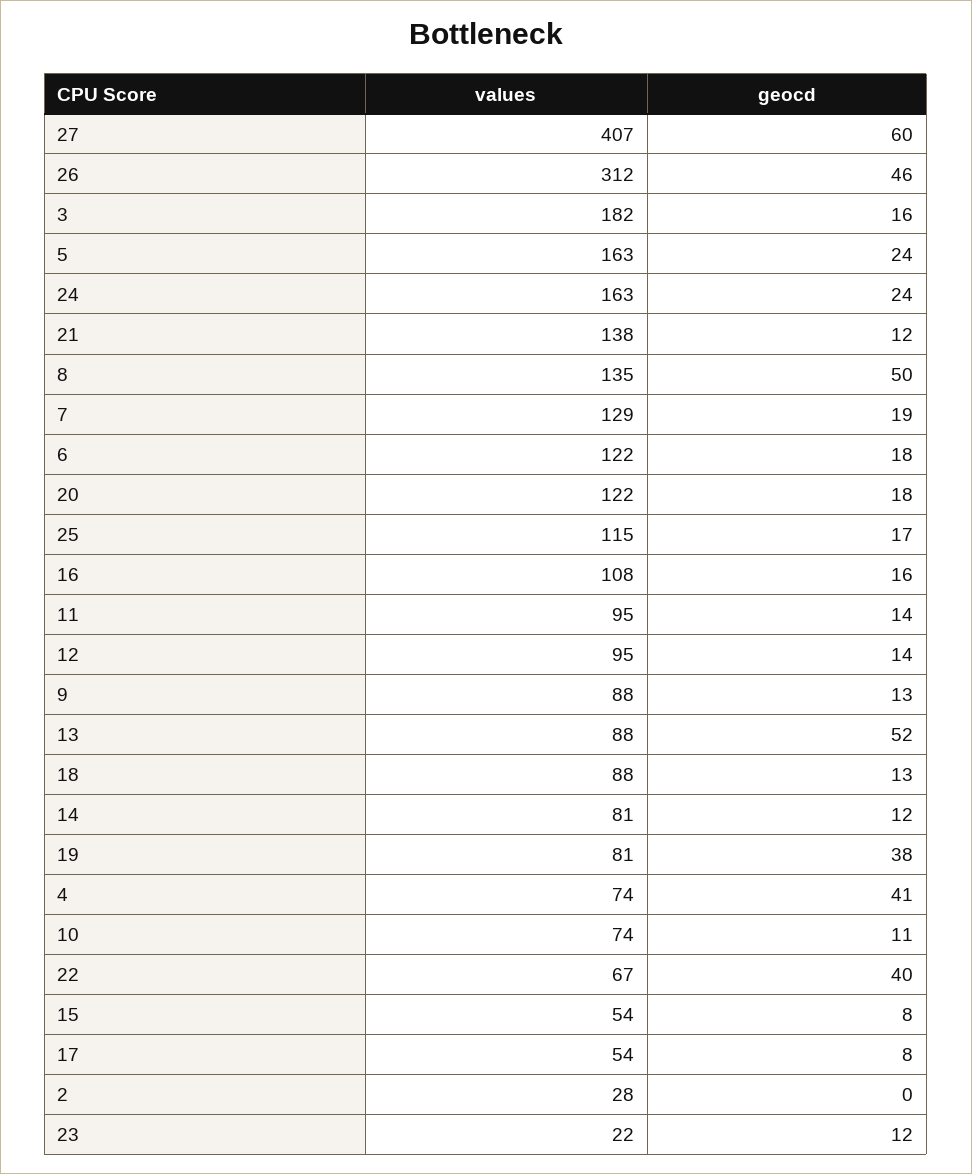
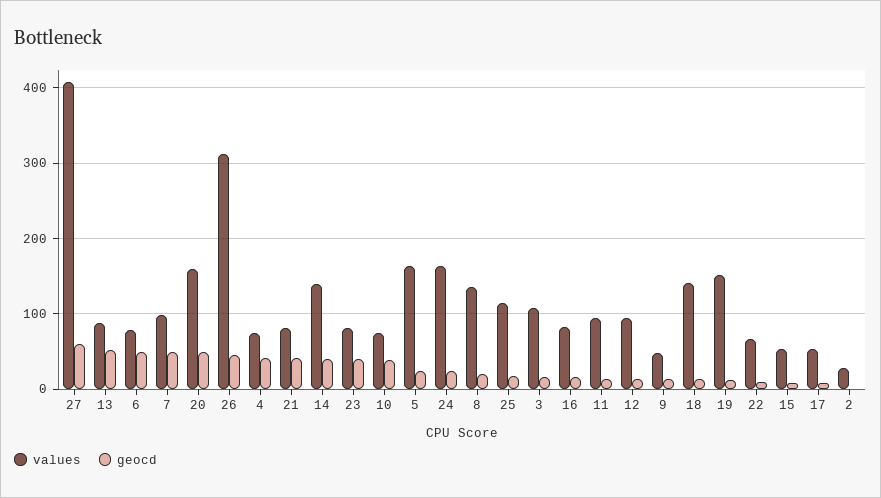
  {
    "values": {
      "27": 407,
      "26": 312,
-     "3": 182,
+     "3": 110,
      "5": 163,
      "24": 163,
-     "21": 138,
+     "21": 80,
      "8": 135,
-     "7": 129,
+     "7": 100,
-     "6": 122,
+     "6": 80,
-     "20": 122,
+     "20": 160,
      "25": 115,
-     "16": 108,
+     "16": 80,
      "11": 95,
      "12": 95,
-     "9": 88,
+     "9": 50,
      "13": 88,
-     "18": 88,
+     "18": 140,
-     "14": 81,
+     "14": 140,
-     "19": 81,
+     "19": 150,
      "4": 74,
      "10": 74,
      "22": 67,
      "15": 54,
      "17": 54,
      "2": 28,
-     "23": 22
+     "23": 80
    },
    "geocd": {
      "27": 60,
      "26": 46,
      "3": 16,
      "5": 24,
      "24": 24,
-     "21": 12,
+     "21": 40,
-     "8": 50,
+     "8": 20,
-     "7": 19,
+     "7": 50,
-     "6": 18,
+     "6": 50,
-     "20": 18,
+     "20": 50,
      "25": 17,
      "16": 16,
      "11": 14,
      "12": 14,
      "9": 13,
      "13": 52,
      "18": 13,
-     "14": 12,
+     "14": 40,
-     "19": 38,
+     "19": 10,
      "4": 41,
-     "10": 11,
+     "10": 40,
-     "22": 40,
+     "22": 10,
      "15": 8,
      "17": 8,
      "2": 0,
-     "23": 12
+     "23": 40
    }
  }

